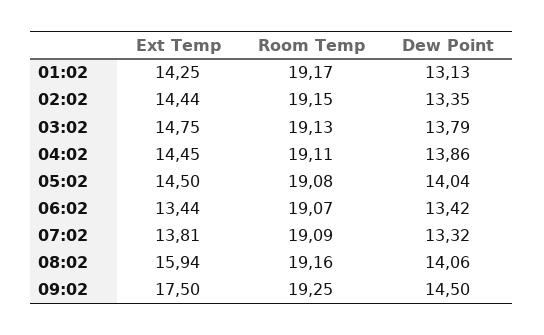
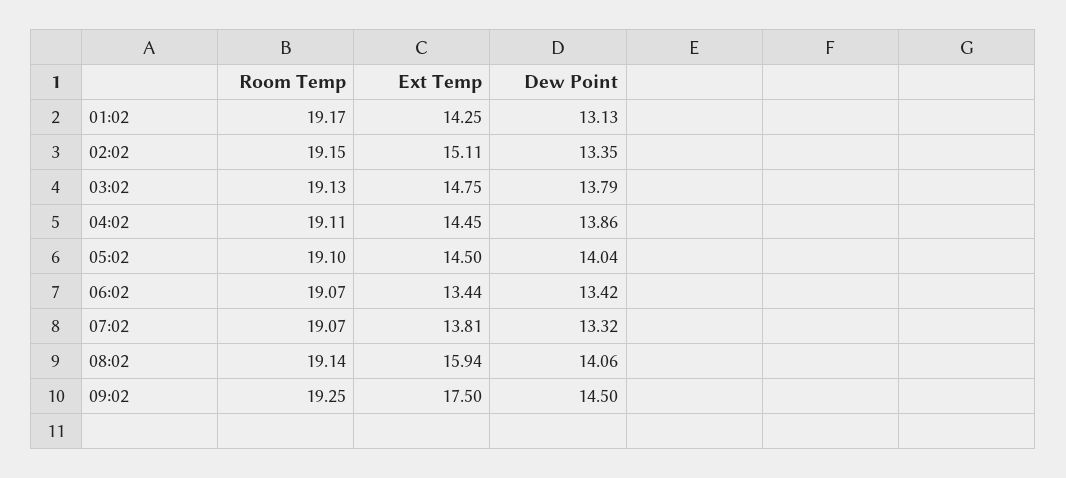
  {
    "Ext Temp": {
      "01:02": 14.25,
-     "02:02": 14.44,
+     "02:02": 15.11,
      "03:02": 14.75,
      "04:02": 14.45,
      "05:02": 14.5,
      "06:02": 13.44,
      "07:02": 13.81,
      "08:02": 15.94,
      "09:02": 17.5
    },
    "Room Temp": {
      "01:02": 19.17,
      "02:02": 19.15,
      "03:02": 19.13,
      "04:02": 19.11,
-     "05:02": 19.08,
+     "05:02": 19.1,
      "06:02": 19.07,
-     "07:02": 19.09,
+     "07:02": 19.07,
-     "08:02": 19.16,
+     "08:02": 19.14,
      "09:02": 19.25
    },
    "Dew Point": {
      "01:02": 13.13,
      "02:02": 13.35,
      "03:02": 13.79,
      "04:02": 13.86,
      "05:02": 14.04,
      "06:02": 13.42,
      "07:02": 13.32,
      "08:02": 14.06,
      "09:02": 14.5
    }
  }

